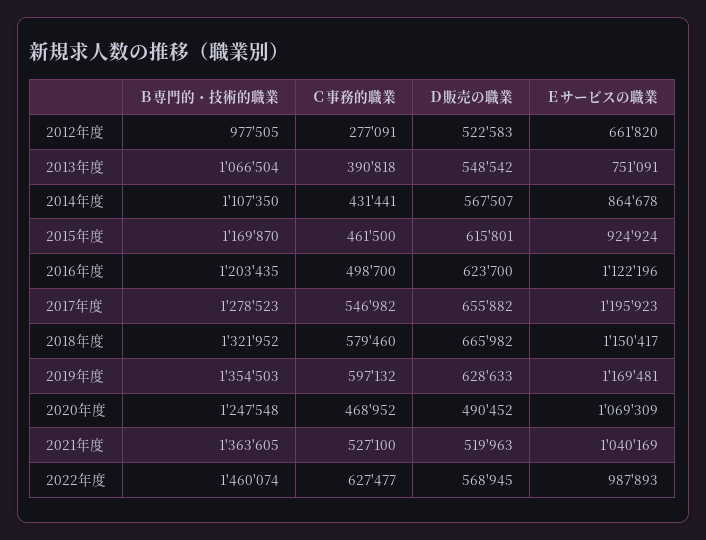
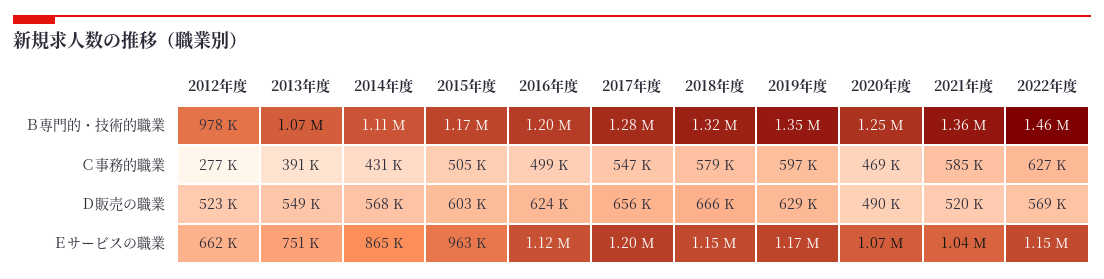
  {
    "Ｂ専門的・技術的職業": {
      "2012年度": 977505,
      "2013年度": 1066504,
      "2014年度": 1107350,
      "2015年度": 1169870,
      "2016年度": 1203435,
      "2017年度": 1278523,
      "2018年度": 1321952,
      "2019年度": 1354503,
      "2020年度": 1247548,
      "2021年度": 1363605,
      "2022年度": 1460074
    },
    "Ｃ事務的職業": {
      "2012年度": 277091,
      "2013年度": 390818,
      "2014年度": 431441,
-     "2015年度": 461500,
+     "2015年度": 505000,
      "2016年度": 498700,
      "2017年度": 546982,
      "2018年度": 579460,
      "2019年度": 597132,
      "2020年度": 468952,
-     "2021年度": 527100,
+     "2021年度": 585000,
      "2022年度": 627477
    },
    "Ｄ販売の職業": {
      "2012年度": 522583,
      "2013年度": 548542,
      "2014年度": 567507,
-     "2015年度": 615801,
+     "2015年度": 603000,
      "2016年度": 623700,
      "2017年度": 655882,
      "2018年度": 665982,
      "2019年度": 628633,
      "2020年度": 490452,
      "2021年度": 519963,
      "2022年度": 568945
    },
    "Ｅサービスの職業": {
      "2012年度": 661820,
      "2013年度": 751091,
      "2014年度": 864678,
-     "2015年度": 924924,
+     "2015年度": 963000,
      "2016年度": 1122196,
      "2017年度": 1195923,
      "2018年度": 1150417,
      "2019年度": 1169481,
      "2020年度": 1069309,
      "2021年度": 1040169,
-     "2022年度": 987893
+     "2022年度": 1150000
    }
  }

